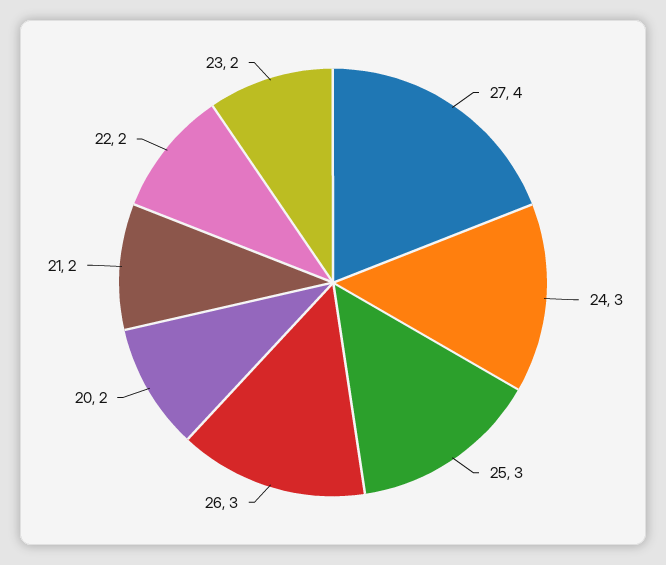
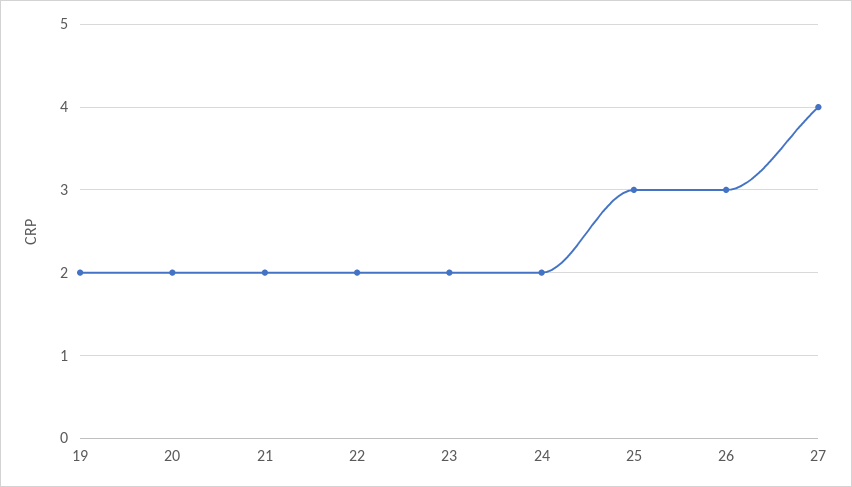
  {
    "27": 4,
-   "24": 3,
+   "24": 2,
    "25": 3,
    "26": 3,
    "20": 2,
    "21": 2,
    "22": 2,
-   "23": 2
+   "23": 2,
+   "19": 2
  }

